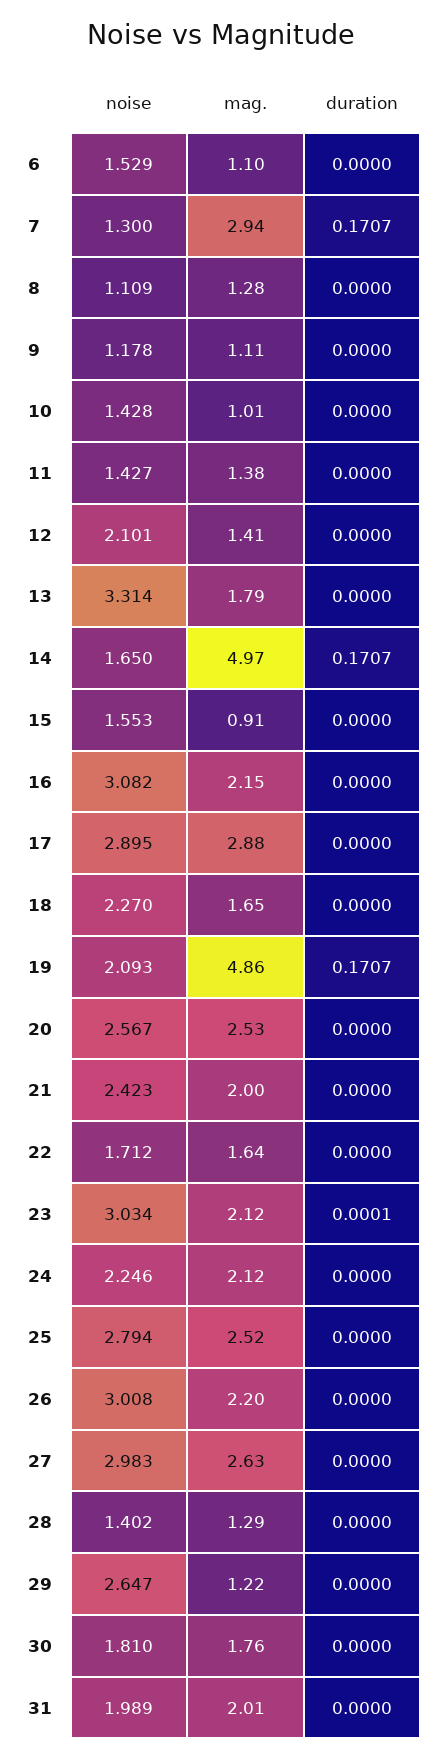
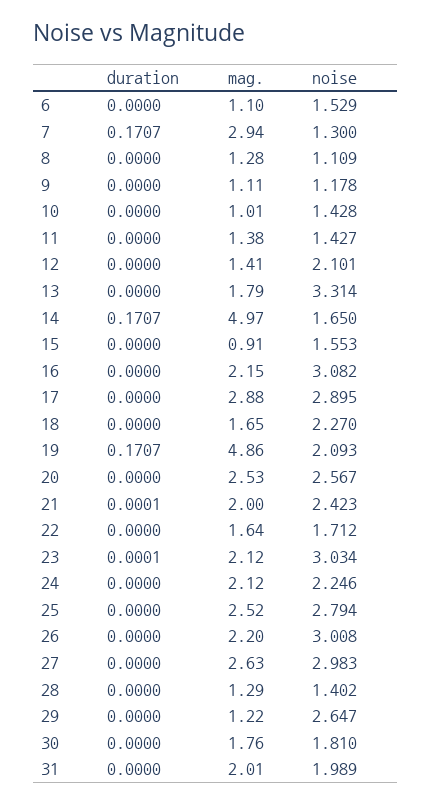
  {
    "noise": {
      "6": 1.529,
      "7": 1.3,
      "8": 1.109,
      "9": 1.178,
      "10": 1.428,
      "11": 1.427,
      "12": 2.101,
      "13": 3.314,
      "14": 1.65,
      "15": 1.553,
      "16": 3.082,
      "17": 2.895,
      "18": 2.27,
      "19": 2.093,
      "20": 2.567,
      "21": 2.423,
      "22": 1.712,
      "23": 3.034,
      "24": 2.246,
      "25": 2.794,
      "26": 3.008,
      "27": 2.983,
      "28": 1.402,
      "29": 2.647,
      "30": 1.81,
      "31": 1.989
    },
    "mag.": {
      "6": 1.1,
      "7": 2.94,
      "8": 1.28,
      "9": 1.11,
      "10": 1.01,
      "11": 1.38,
      "12": 1.41,
      "13": 1.79,
      "14": 4.97,
      "15": 0.91,
      "16": 2.15,
      "17": 2.88,
      "18": 1.65,
      "19": 4.86,
      "20": 2.53,
      "21": 2,
      "22": 1.64,
      "23": 2.12,
      "24": 2.12,
      "25": 2.52,
      "26": 2.2,
      "27": 2.63,
      "28": 1.29,
      "29": 1.22,
      "30": 1.76,
      "31": 2.01
    },
    "duration": {
      "6": 0,
      "7": 0.1707,
      "8": 0,
      "9": 0,
      "10": 0,
      "11": 0,
      "12": 0,
      "13": 0,
      "14": 0.1707,
      "15": 0,
      "16": 0,
      "17": 0,
      "18": 0,
      "19": 0.1707,
      "20": 0,
-     "21": 0,
+     "21": 0.0001,
      "22": 0,
      "23": 0.0001,
      "24": 0,
      "25": 0,
      "26": 0,
      "27": 0,
      "28": 0,
      "29": 0,
      "30": 0,
      "31": 0
    }
  }

